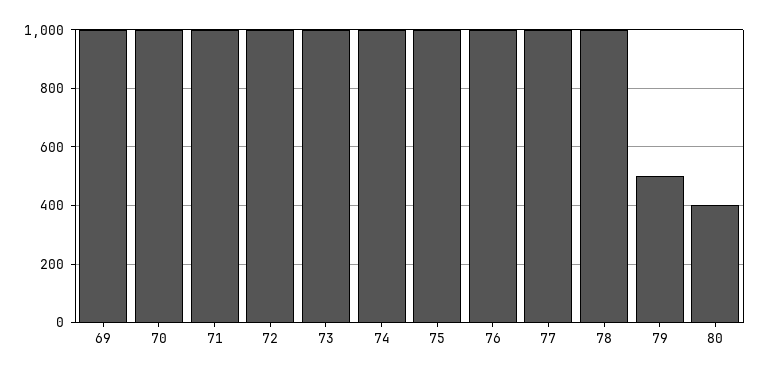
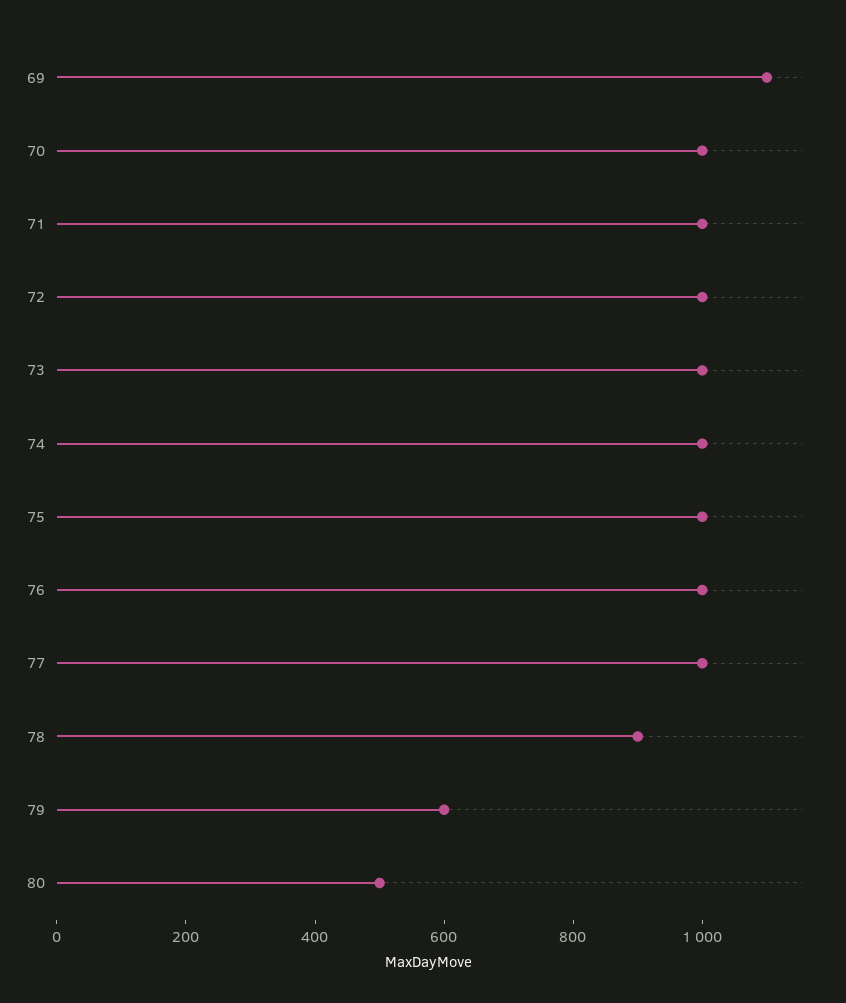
  {
-   "69": 1000,
+   "69": 1100,
    "70": 1000,
    "71": 1000,
    "72": 1000,
    "73": 1000,
    "74": 1000,
    "75": 1000,
    "76": 1000,
    "77": 1000,
-   "78": 1000,
+   "78": 900,
-   "79": 500,
+   "79": 600,
-   "80": 400
+   "80": 500
  }

